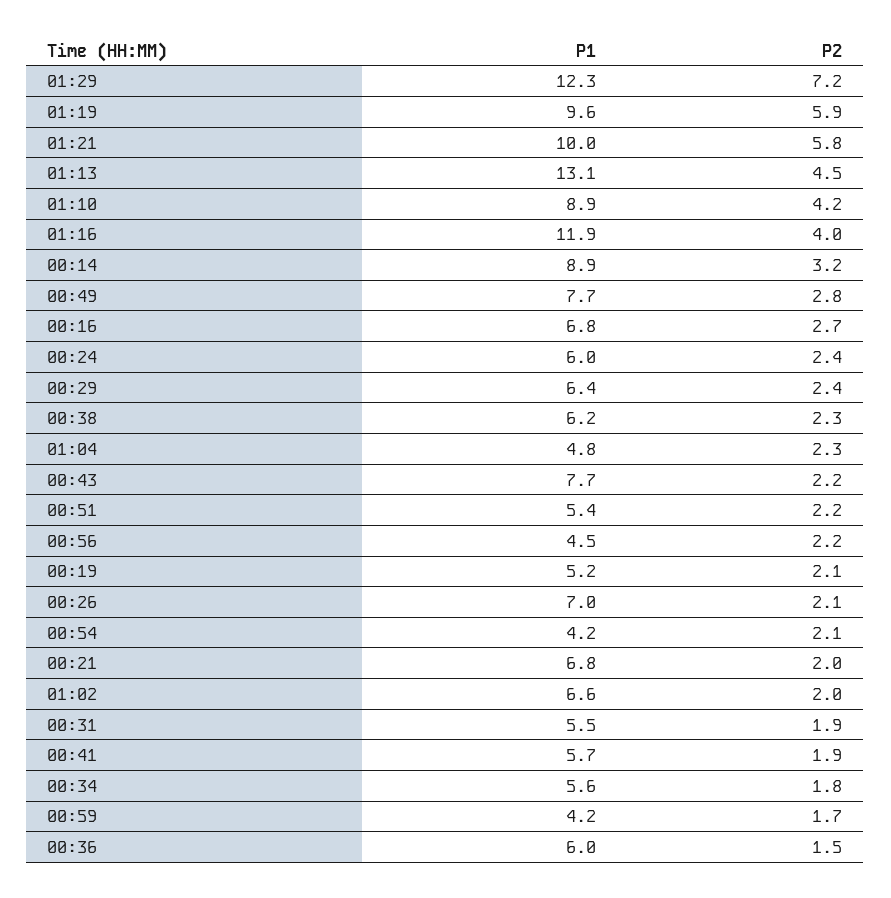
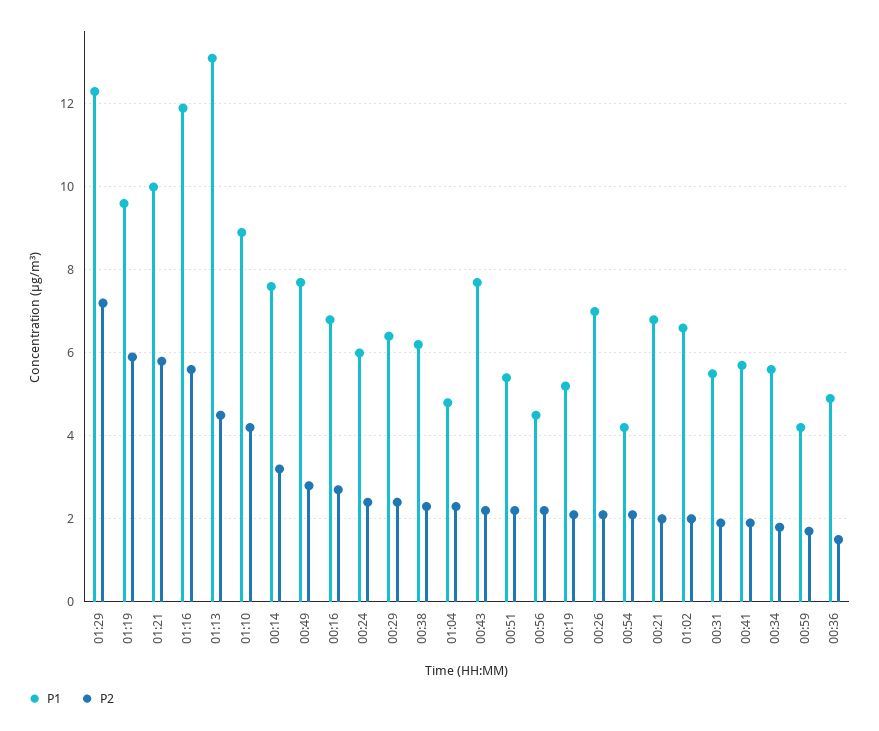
  {
    "P1": {
      "01:29": 12.3,
      "01:19": 9.6,
      "01:21": 10,
      "01:13": 13.1,
      "01:10": 8.9,
      "01:16": 11.9,
-     "00:14": 8.9,
+     "00:14": 7.5,
      "00:49": 7.7,
      "00:16": 6.8,
      "00:24": 6,
      "00:29": 6.4,
      "00:38": 6.2,
      "01:04": 4.8,
      "00:43": 7.7,
      "00:51": 5.4,
      "00:56": 4.5,
      "00:19": 5.2,
      "00:26": 7,
      "00:54": 4.2,
      "00:21": 6.8,
      "01:02": 6.6,
      "00:31": 5.5,
      "00:41": 5.7,
      "00:34": 5.6,
      "00:59": 4.2,
-     "00:36": 6
+     "00:36": 5
    },
    "P2": {
      "01:29": 7.2,
      "01:19": 5.9,
      "01:21": 5.8,
      "01:13": 4.5,
      "01:10": 4.2,
-     "01:16": 4,
+     "01:16": 5.5,
      "00:14": 3.2,
      "00:49": 2.8,
      "00:16": 2.7,
      "00:24": 2.4,
      "00:29": 2.4,
      "00:38": 2.3,
      "01:04": 2.3,
      "00:43": 2.2,
      "00:51": 2.2,
      "00:56": 2.2,
      "00:19": 2.1,
      "00:26": 2.1,
      "00:54": 2.1,
      "00:21": 2,
      "01:02": 2,
      "00:31": 1.9,
      "00:41": 1.9,
      "00:34": 1.8,
      "00:59": 1.7,
      "00:36": 1.5
    }
  }

